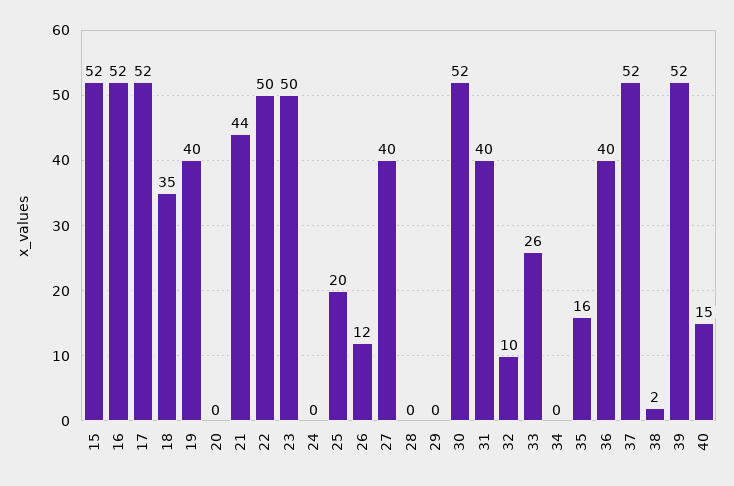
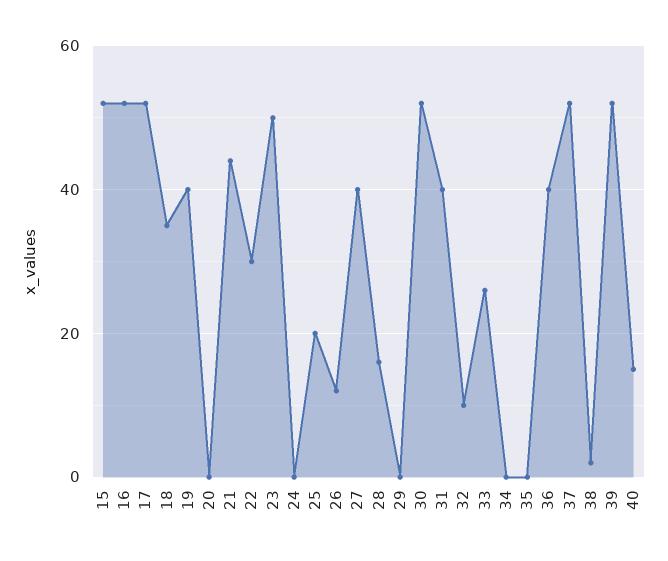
  {
    "15": 52,
    "16": 52,
    "17": 52,
    "18": 35,
    "19": 40,
    "20": 0,
    "21": 44,
-   "22": 50,
+   "22": 30,
    "23": 50,
    "24": 0,
    "25": 20,
    "26": 12,
    "27": 40,
-   "28": 0,
+   "28": 15,
    "29": 0,
    "30": 52,
    "31": 40,
    "32": 10,
    "33": 26,
    "34": 0,
-   "35": 16,
+   "35": 0,
    "36": 40,
    "37": 52,
    "38": 2,
    "39": 52,
    "40": 15
  }

